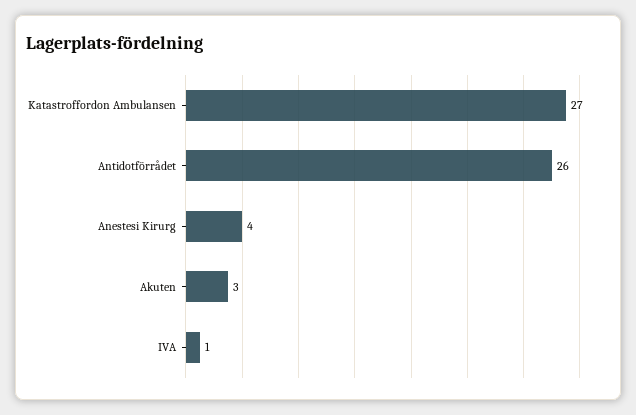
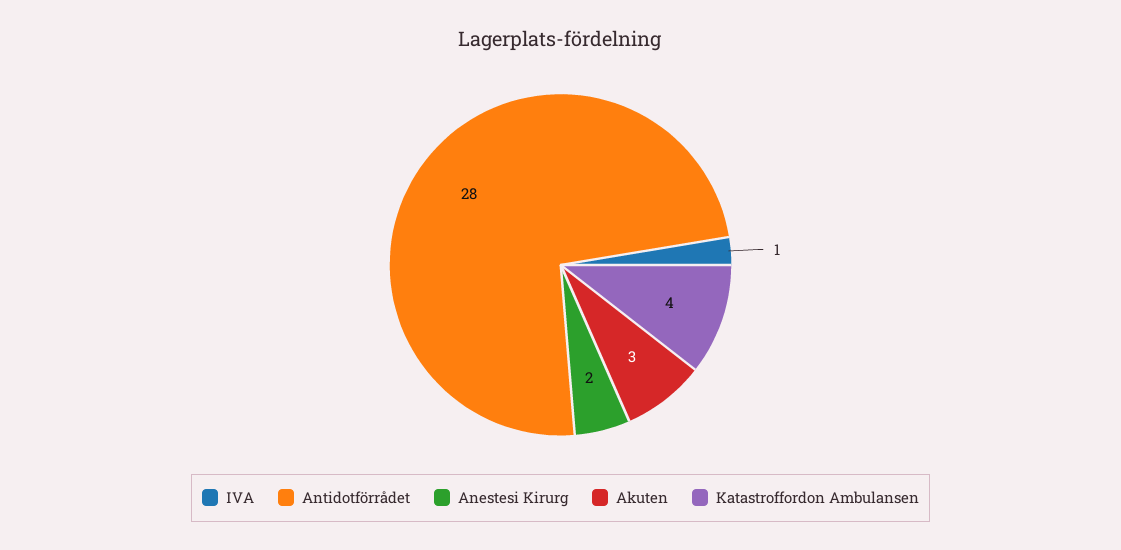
  {
-   "Katastroffordon Ambulansen": 27,
+   "Katastroffordon Ambulansen": 4,
-   "Antidotförrådet": 26,
+   "Antidotförrådet": 28,
-   "Anestesi Kirurg": 4,
+   "Anestesi Kirurg": 2,
    "Akuten": 3,
    "IVA": 1
  }

